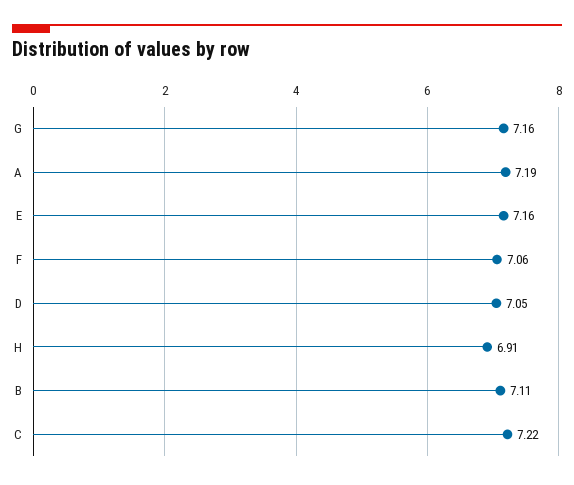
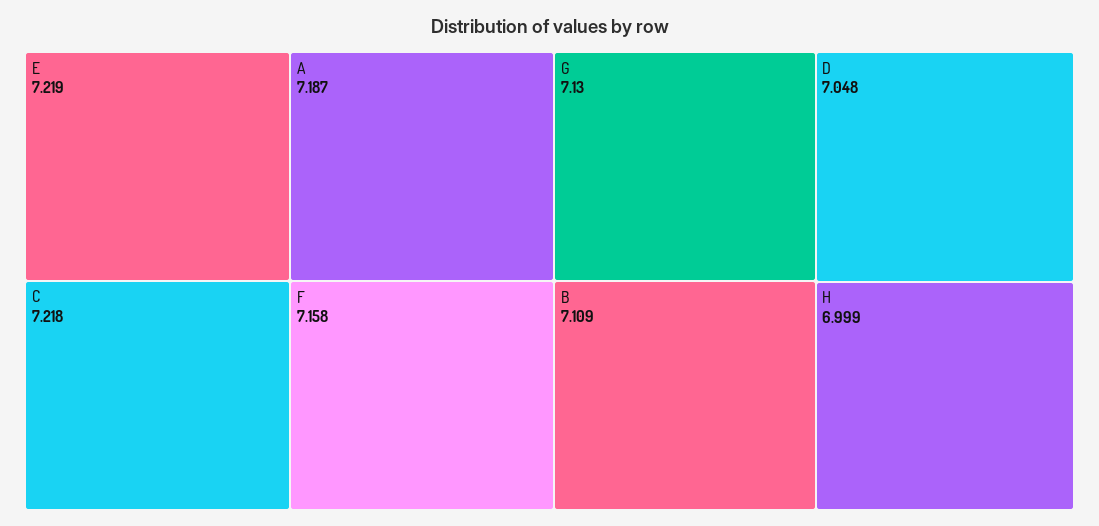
  {
-   "G": 7.16,
+   "G": 7.13,
    "A": 7.187,
-   "E": 7.16,
+   "E": 7.219,
-   "F": 7.06,
+   "F": 7.158,
    "D": 7.048,
-   "H": 6.91,
+   "H": 6.999,
    "B": 7.109,
    "C": 7.218
  }

